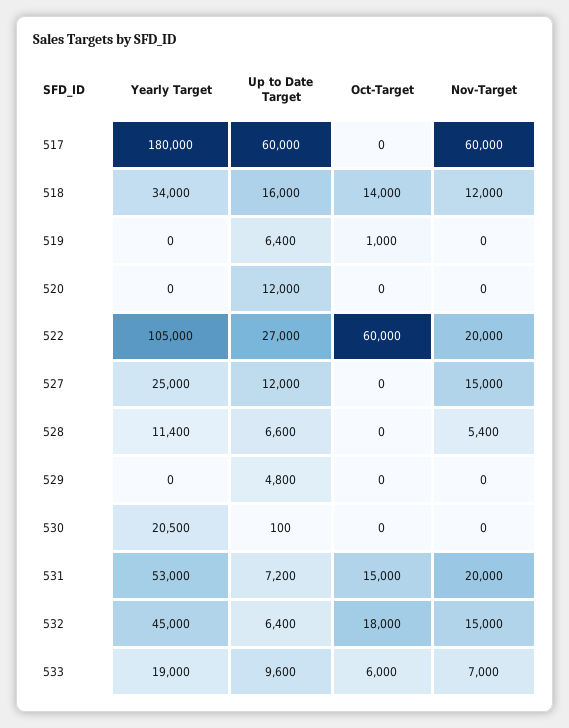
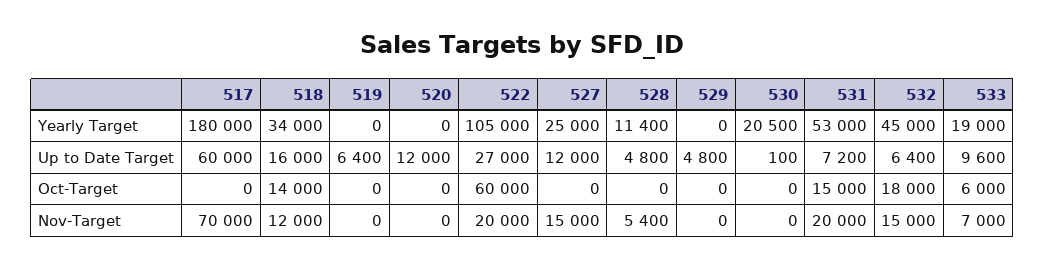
  {
    "Yearly Target": {
      "517": 180000,
      "518": 34000,
      "519": 0,
      "520": 0,
      "522": 105000,
      "527": 25000,
      "528": 11400,
      "529": 0,
      "530": 20500,
      "531": 53000,
      "532": 45000,
      "533": 19000
    },
    "Up to Date Target": {
      "517": 60000,
      "518": 16000,
      "519": 6400,
      "520": 12000,
      "522": 27000,
      "527": 12000,
-     "528": 6600,
+     "528": 4800,
      "529": 4800,
      "530": 100,
      "531": 7200,
      "532": 6400,
      "533": 9600
    },
    "Oct-Target": {
      "517": 0,
      "518": 14000,
-     "519": 1000,
+     "519": 0,
      "520": 0,
      "522": 60000,
      "527": 0,
      "528": 0,
      "529": 0,
      "530": 0,
      "531": 15000,
      "532": 18000,
      "533": 6000
    },
    "Nov-Target": {
-     "517": 60000,
+     "517": 70000,
      "518": 12000,
      "519": 0,
      "520": 0,
      "522": 20000,
      "527": 15000,
      "528": 5400,
      "529": 0,
      "530": 0,
      "531": 20000,
      "532": 15000,
      "533": 7000
    }
  }

